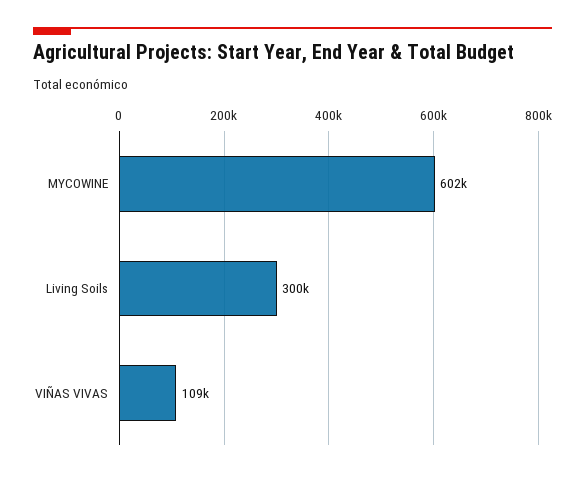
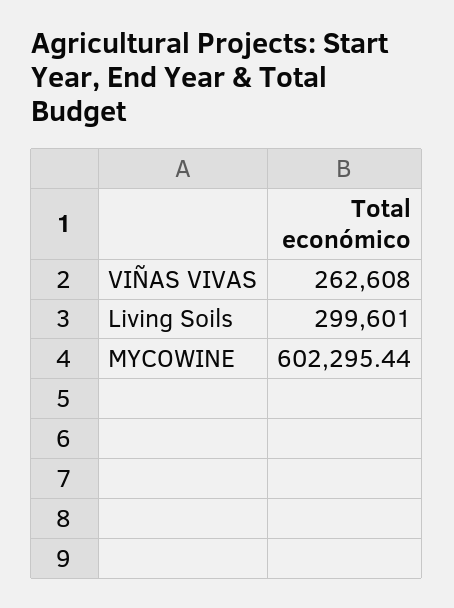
  {
    "MYCOWINE": 602295.44,
    "Living Soils": 299601,
-   "VIÑAS VIVAS": 109000
+   "VIÑAS VIVAS": 262608
  }

